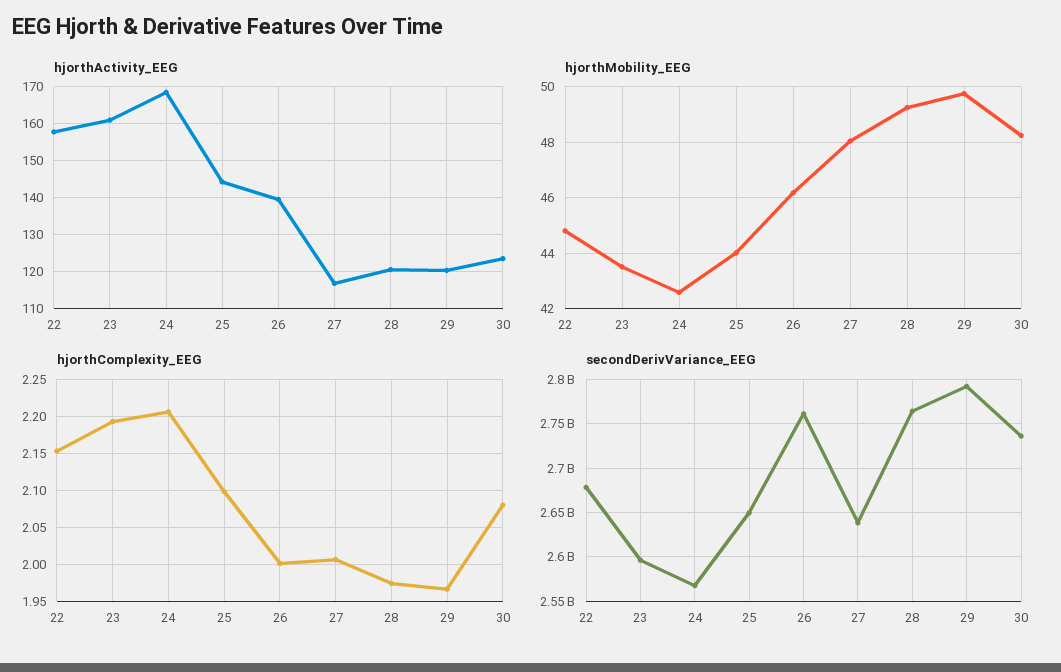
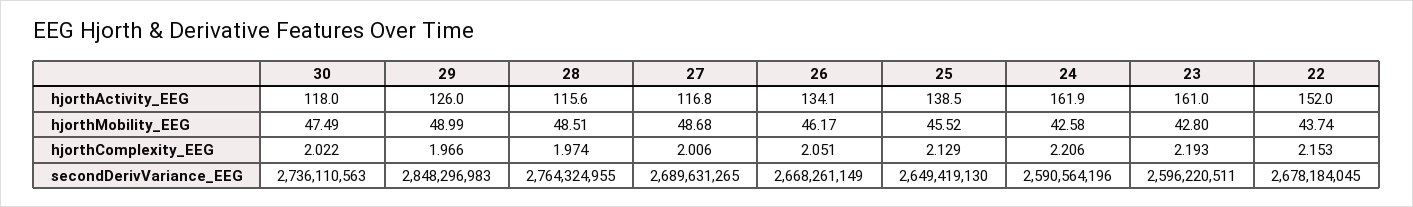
  {
    "hjorthActivity_EEG": {
-     "22": 158,
+     "22": 152,
      "23": 161,
-     "24": 168,
+     "24": 161.9,
-     "25": 144,
+     "25": 138.5,
-     "26": 140,
+     "26": 134.1,
      "27": 116.8,
-     "28": 120,
+     "28": 115.6,
-     "29": 120,
+     "29": 126,
-     "30": 124
+     "30": 118
    },
    "hjorthMobility_EEG": {
-     "22": 44.75,
+     "22": 43.74,
-     "23": 43.5,
+     "23": 42.8,
      "24": 42.58,
-     "25": 44,
+     "25": 45.52,
      "26": 46.17,
-     "27": 48,
+     "27": 48.68,
-     "28": 49.25,
+     "28": 48.51,
-     "29": 49.75,
+     "29": 48.99,
-     "30": 48.25
+     "30": 47.49
    },
    "hjorthComplexity_EEG": {
      "22": 2.153,
      "23": 2.193,
      "24": 2.206,
-     "25": 2.1,
+     "25": 2.129,
-     "26": 2,
+     "26": 2.051,
      "27": 2.006,
      "28": 1.974,
      "29": 1.966,
-     "30": 2.08
+     "30": 2.022
    },
    "secondDerivVariance_EEG": {
      "22": 2678184045,
      "23": 2596220511,
-     "24": 2570000000,
+     "24": 2590564196,
      "25": 2649419130,
-     "26": 2760000000,
+     "26": 2668261149,
-     "27": 2640000000,
+     "27": 2689631265,
      "28": 2764324955,
-     "29": 2790000000,
+     "29": 2848296983,
      "30": 2736110563
    }
  }

